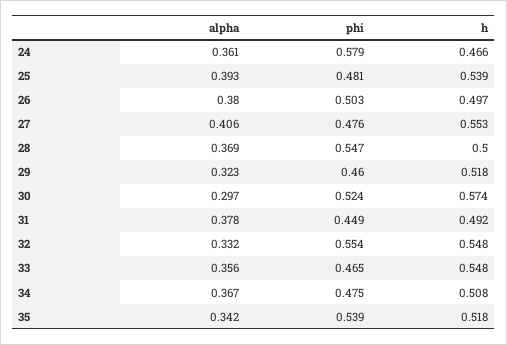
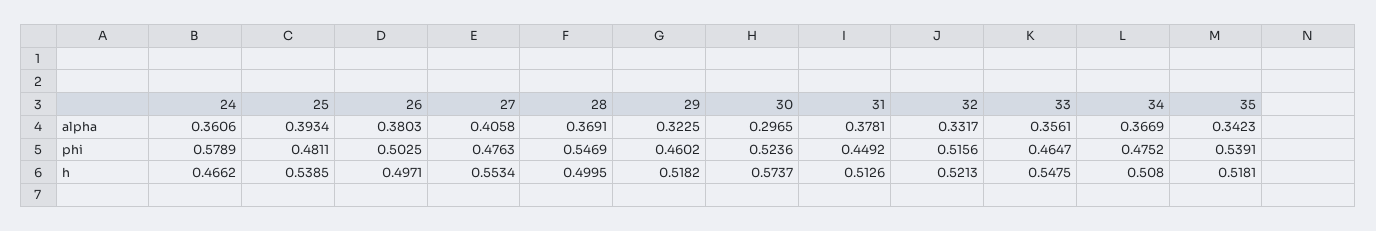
  {
    "alpha": {
      "24": 0.3606,
      "25": 0.3934,
      "26": 0.3803,
      "27": 0.4058,
      "28": 0.3691,
      "29": 0.3225,
      "30": 0.2965,
      "31": 0.3781,
      "32": 0.3317,
      "33": 0.3561,
      "34": 0.3669,
      "35": 0.3423
    },
    "phi": {
      "24": 0.5789,
      "25": 0.4811,
      "26": 0.5025,
      "27": 0.4763,
      "28": 0.5469,
      "29": 0.4602,
      "30": 0.5236,
      "31": 0.4492,
-     "32": 0.554,
+     "32": 0.5156,
      "33": 0.4647,
      "34": 0.4752,
      "35": 0.5391
    },
    "h": {
      "24": 0.4662,
      "25": 0.5385,
      "26": 0.4971,
      "27": 0.5534,
      "28": 0.4995,
      "29": 0.5182,
      "30": 0.5737,
-     "31": 0.492,
+     "31": 0.5126,
-     "32": 0.548,
+     "32": 0.5213,
      "33": 0.5475,
      "34": 0.508,
      "35": 0.5181
    }
  }

